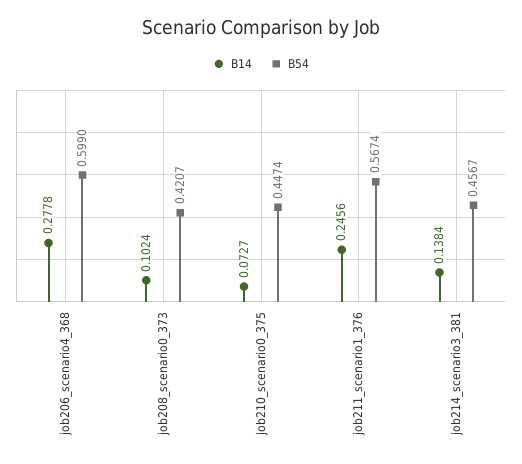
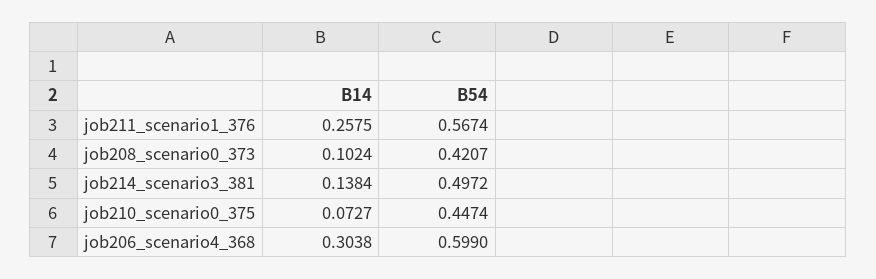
  {
    "B14": {
-     "job206_scenario4_368": 0.2778,
+     "job206_scenario4_368": 0.3038,
      "job208_scenario0_373": 0.1024,
      "job210_scenario0_375": 0.0727,
-     "job211_scenario1_376": 0.2456,
+     "job211_scenario1_376": 0.2575,
      "job214_scenario3_381": 0.1384
    },
    "B54": {
      "job206_scenario4_368": 0.599,
      "job208_scenario0_373": 0.4207,
      "job210_scenario0_375": 0.4474,
      "job211_scenario1_376": 0.5674,
-     "job214_scenario3_381": 0.4567
+     "job214_scenario3_381": 0.4972
    }
  }

